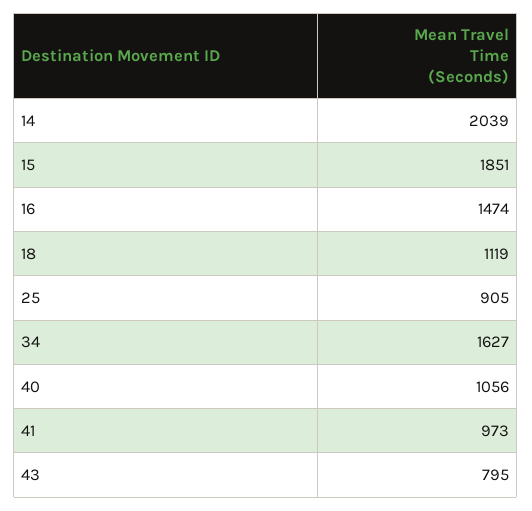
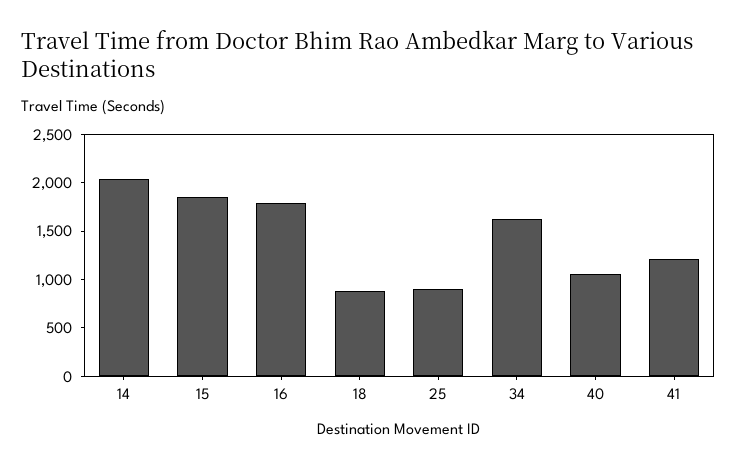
  {
    "14": 2039,
    "15": 1851,
-   "16": 1474,
+   "16": 1800,
-   "18": 1119,
+   "18": 900,
    "25": 905,
    "34": 1627,
    "40": 1056,
-   "41": 973,
+   "41": 1200
-   "43": 795
  }

